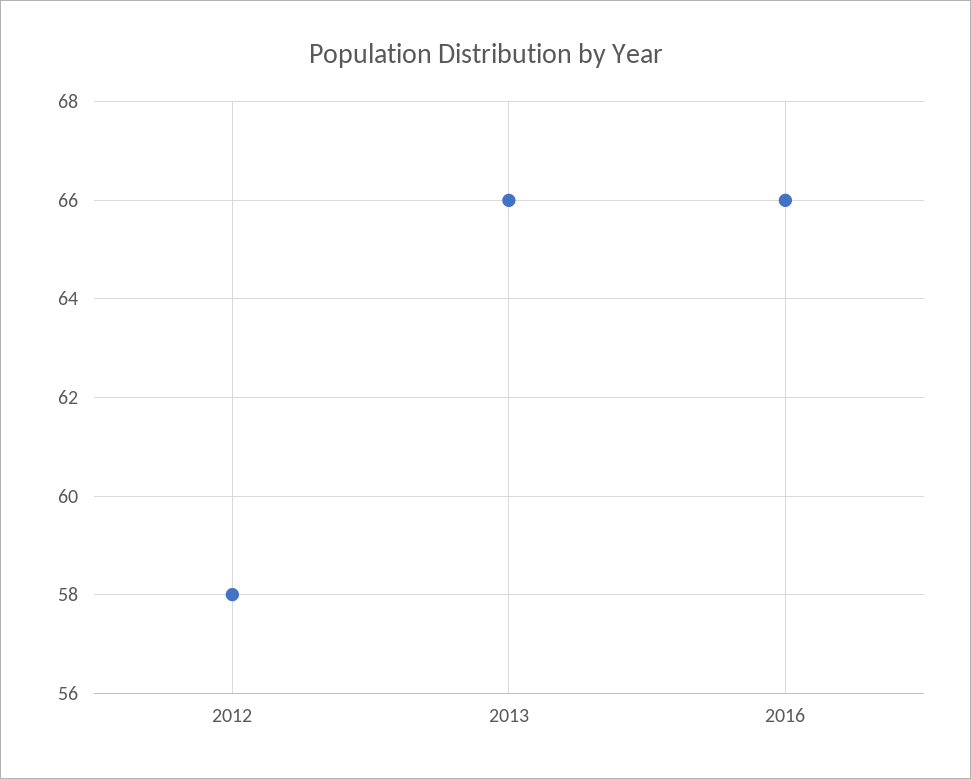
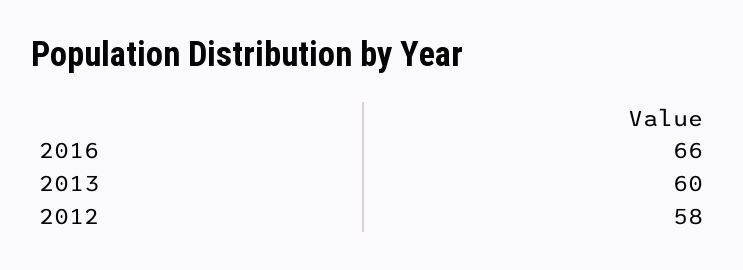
  {
    "2012": 58,
-   "2013": 66,
+   "2013": 60,
    "2016": 66
  }

